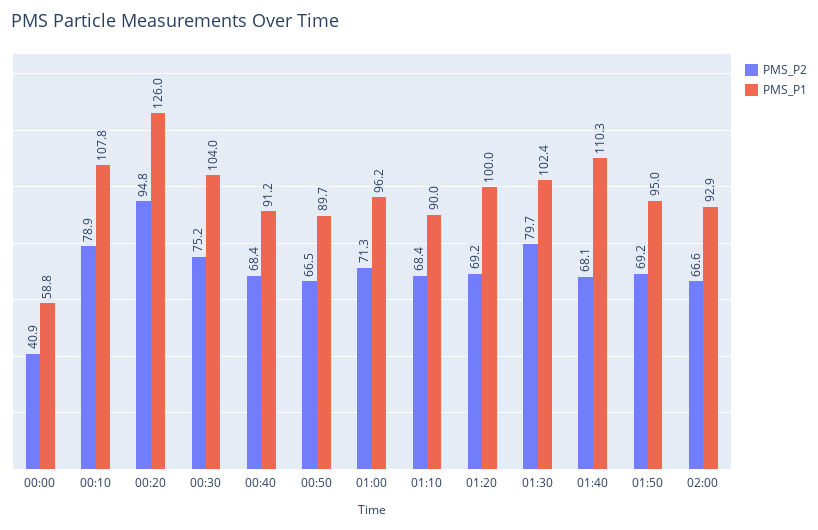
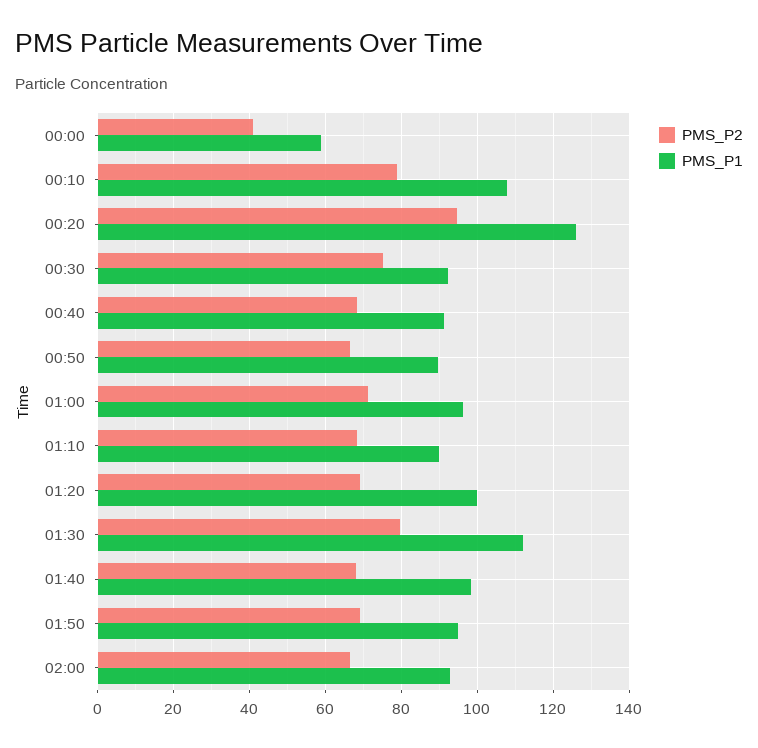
  {
    "PMS_P2": {
      "00:00": 40.9,
      "00:10": 78.9,
      "00:20": 94.8,
      "00:30": 75.2,
      "00:40": 68.4,
      "00:50": 66.5,
      "01:00": 71.3,
      "01:10": 68.4,
      "01:20": 69.2,
      "01:30": 79.7,
      "01:40": 68.1,
      "01:50": 69.2,
      "02:00": 66.6
    },
    "PMS_P1": {
      "00:00": 58.8,
      "00:10": 107.8,
      "00:20": 126,
-     "00:30": 104,
+     "00:30": 92,
      "00:40": 91.2,
      "00:50": 89.7,
      "01:00": 96.2,
      "01:10": 90,
      "01:20": 100,
-     "01:30": 102.4,
+     "01:30": 112,
-     "01:40": 110.3,
+     "01:40": 98,
      "01:50": 95,
      "02:00": 92.9
    }
  }

